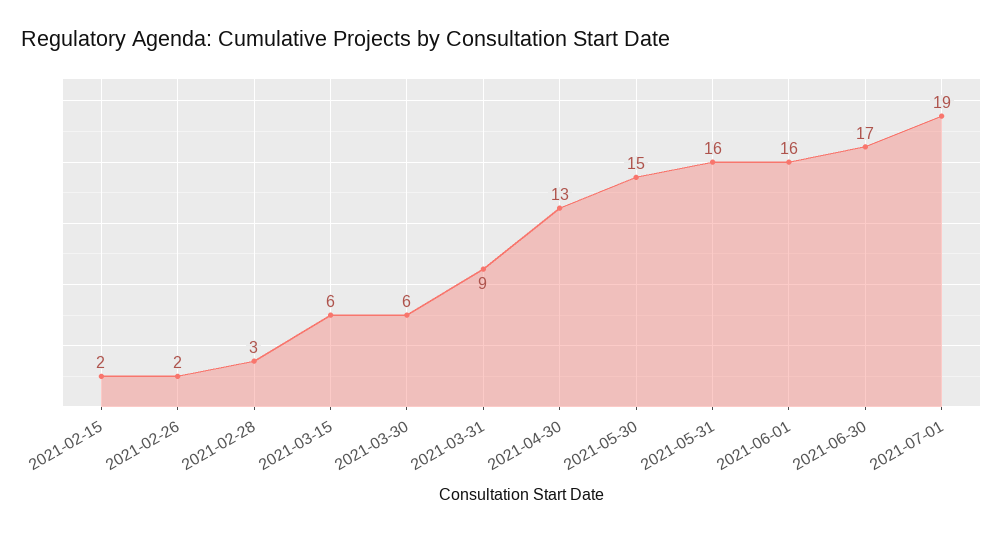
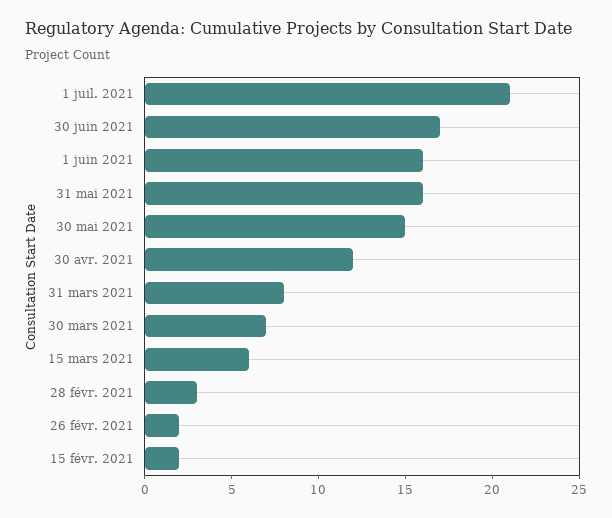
  {
    "2021-02-15": 2,
    "2021-02-26": 2,
    "2021-02-28": 3,
    "2021-03-15": 6,
-   "2021-03-30": 6,
+   "2021-03-30": 7,
-   "2021-03-31": 9,
+   "2021-03-31": 8,
-   "2021-04-30": 13,
+   "2021-04-30": 12,
    "2021-05-30": 15,
    "2021-05-31": 16,
    "2021-06-01": 16,
    "2021-06-30": 17,
-   "2021-07-01": 19
+   "2021-07-01": 21
  }

